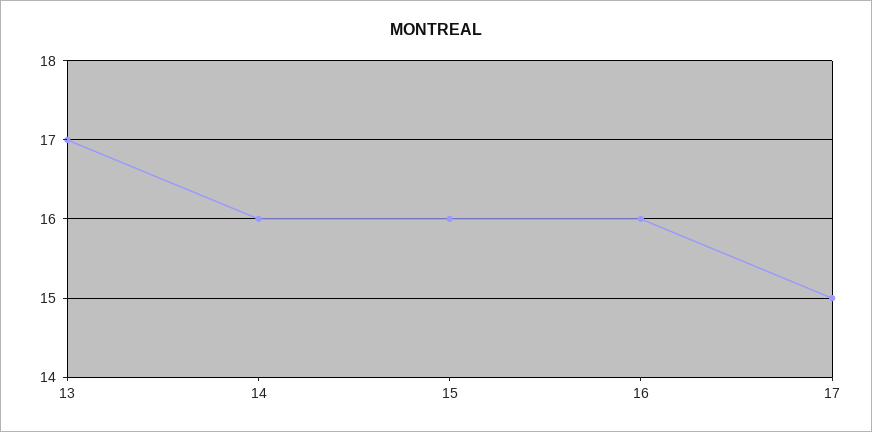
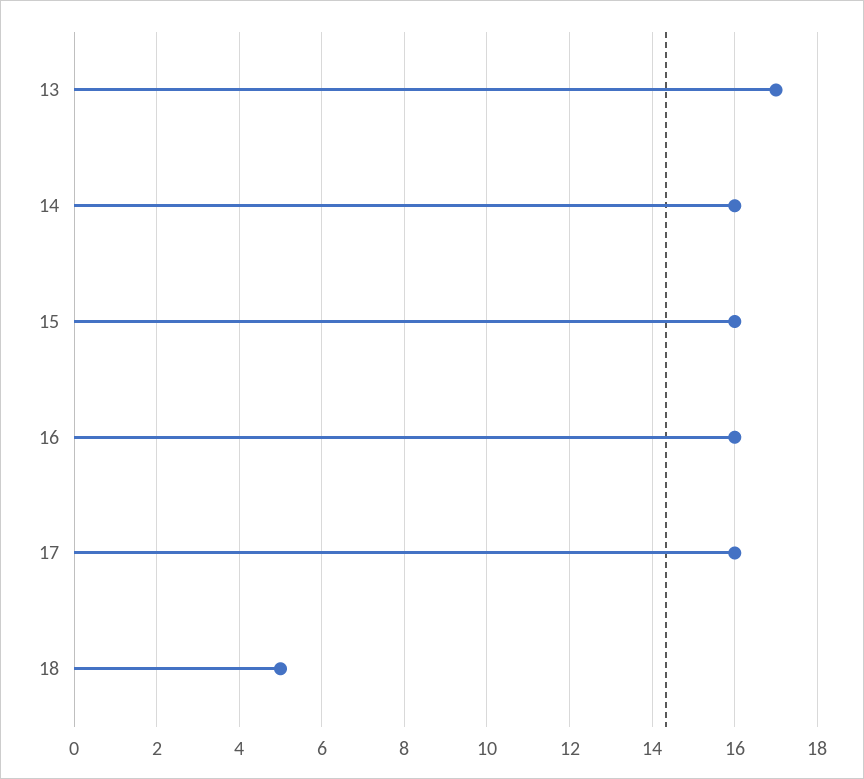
  {
    "13": 17,
    "14": 16,
    "15": 16,
    "16": 16,
-   "17": 15
+   "17": 16,
+   "18": 5
  }

